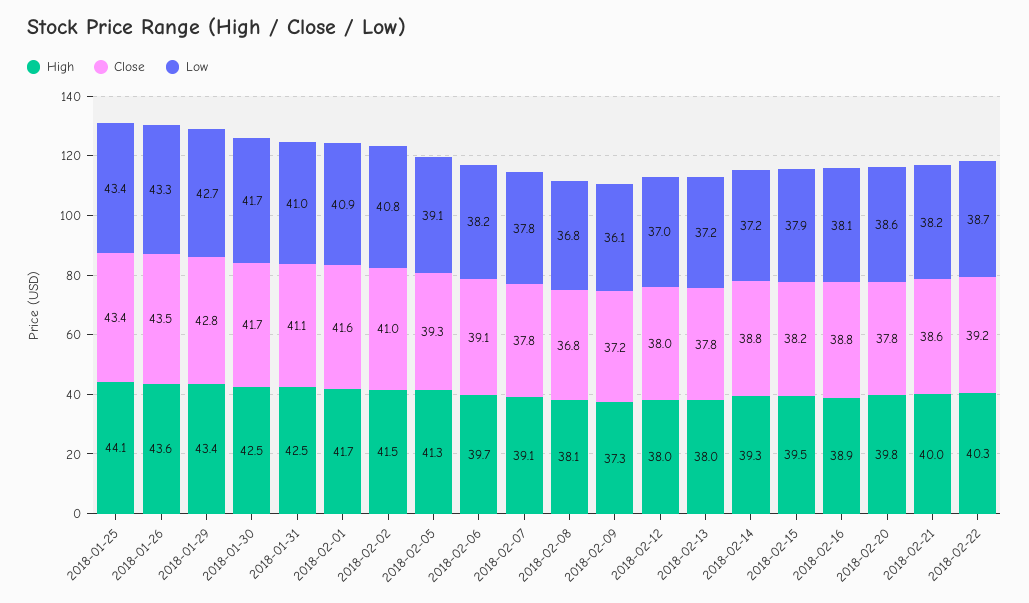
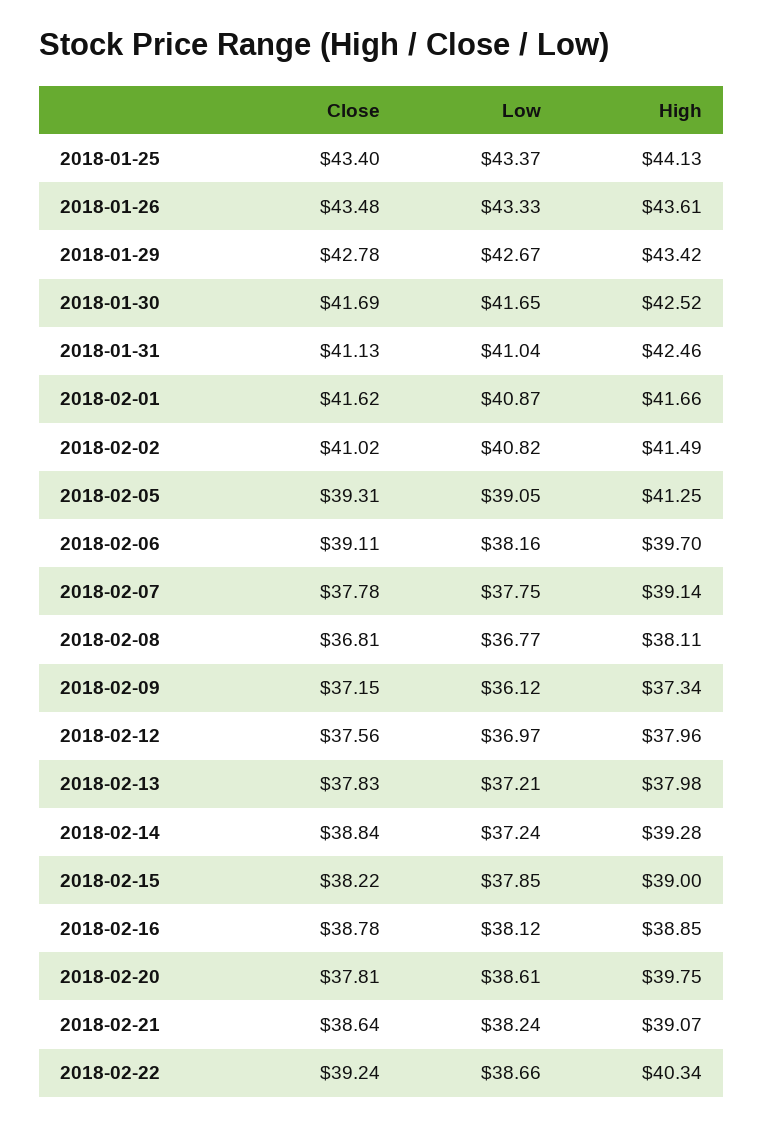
  {
    "High": {
      "2018-01-25": 44.13,
      "2018-01-26": 43.61,
      "2018-01-29": 43.42,
      "2018-01-30": 42.52,
      "2018-01-31": 42.46,
      "2018-02-01": 41.66,
      "2018-02-02": 41.49,
      "2018-02-05": 41.25,
      "2018-02-06": 39.7,
      "2018-02-07": 39.14,
      "2018-02-08": 38.11,
      "2018-02-09": 37.34,
      "2018-02-12": 37.96,
      "2018-02-13": 37.98,
      "2018-02-14": 39.28,
-     "2018-02-15": 39.5,
+     "2018-02-15": 39,
      "2018-02-16": 38.85,
      "2018-02-20": 39.75,
-     "2018-02-21": 40,
+     "2018-02-21": 39.07,
      "2018-02-22": 40.34
    },
    "Close": {
      "2018-01-25": 43.4,
      "2018-01-26": 43.48,
      "2018-01-29": 42.78,
      "2018-01-30": 41.69,
      "2018-01-31": 41.13,
      "2018-02-01": 41.62,
      "2018-02-02": 41.02,
      "2018-02-05": 39.31,
      "2018-02-06": 39.11,
      "2018-02-07": 37.78,
      "2018-02-08": 36.81,
      "2018-02-09": 37.15,
-     "2018-02-12": 38,
+     "2018-02-12": 37.56,
      "2018-02-13": 37.83,
      "2018-02-14": 38.84,
      "2018-02-15": 38.22,
      "2018-02-16": 38.78,
      "2018-02-20": 37.81,
      "2018-02-21": 38.64,
      "2018-02-22": 39.24
    },
    "Low": {
      "2018-01-25": 43.37,
      "2018-01-26": 43.33,
      "2018-01-29": 42.67,
      "2018-01-30": 41.65,
      "2018-01-31": 41.04,
      "2018-02-01": 40.87,
      "2018-02-02": 40.82,
      "2018-02-05": 39.05,
      "2018-02-06": 38.16,
      "2018-02-07": 37.75,
      "2018-02-08": 36.77,
      "2018-02-09": 36.12,
      "2018-02-12": 36.97,
      "2018-02-13": 37.21,
      "2018-02-14": 37.24,
      "2018-02-15": 37.85,
      "2018-02-16": 38.12,
      "2018-02-20": 38.61,
      "2018-02-21": 38.24,
      "2018-02-22": 38.66
    }
  }

